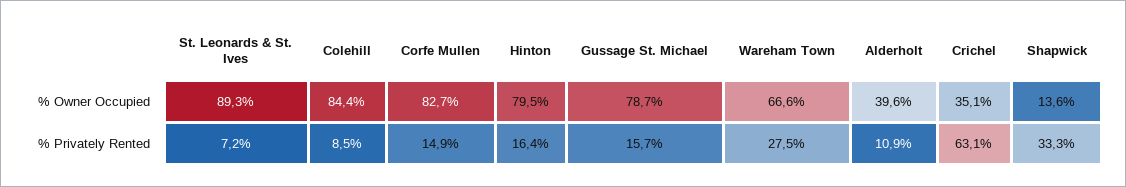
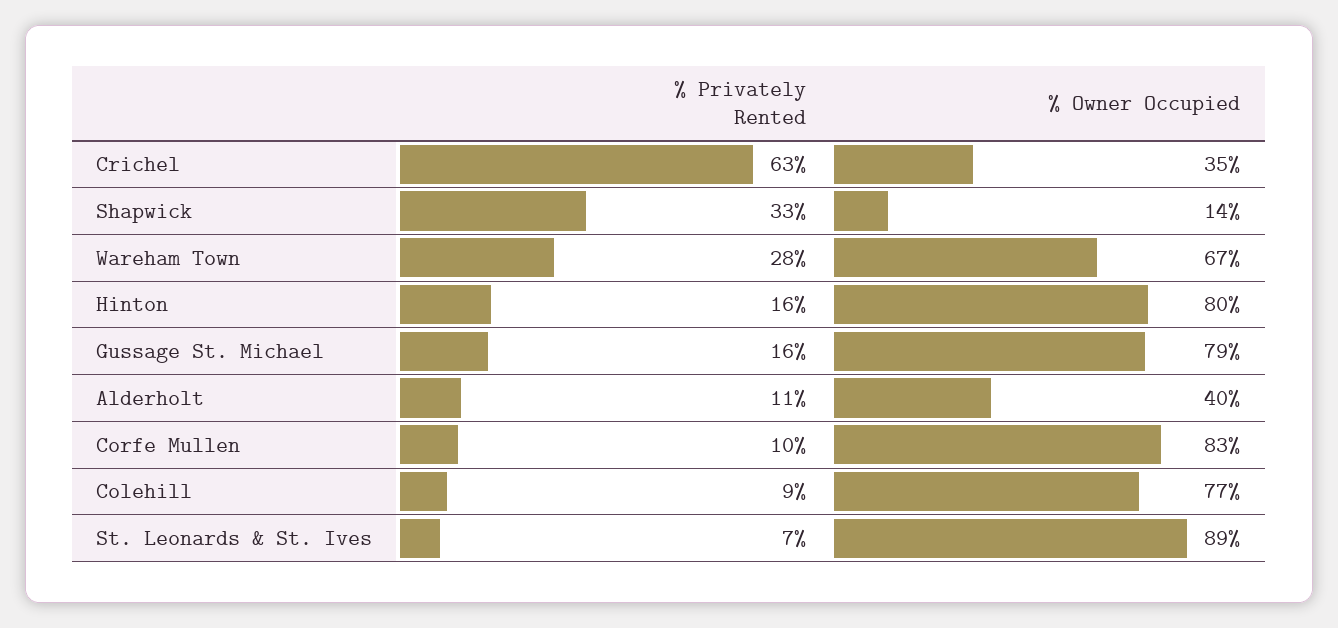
  {
    "St. Leonards & St. Ives": {
      "% Owner Occupied": 89.3,
      "% Privately Rented": 7.2
    },
    "Colehill": {
-     "% Owner Occupied": 84.4,
+     "% Owner Occupied": 77,
      "% Privately Rented": 8.5
    },
    "Corfe Mullen": {
      "% Owner Occupied": 82.7,
-     "% Privately Rented": 14.9
+     "% Privately Rented": 10
    },
    "Hinton": {
      "% Owner Occupied": 79.5,
      "% Privately Rented": 16.4
    },
    "Gussage St. Michael": {
      "% Owner Occupied": 78.7,
      "% Privately Rented": 15.7
    },
    "Wareham Town": {
      "% Owner Occupied": 66.6,
      "% Privately Rented": 27.5
    },
    "Alderholt": {
      "% Owner Occupied": 39.6,
      "% Privately Rented": 10.9
    },
    "Crichel": {
      "% Owner Occupied": 35.1,
      "% Privately Rented": 63.1
    },
    "Shapwick": {
      "% Owner Occupied": 13.6,
      "% Privately Rented": 33.3
    }
  }

